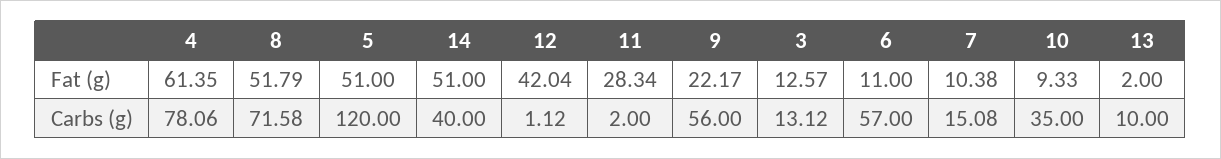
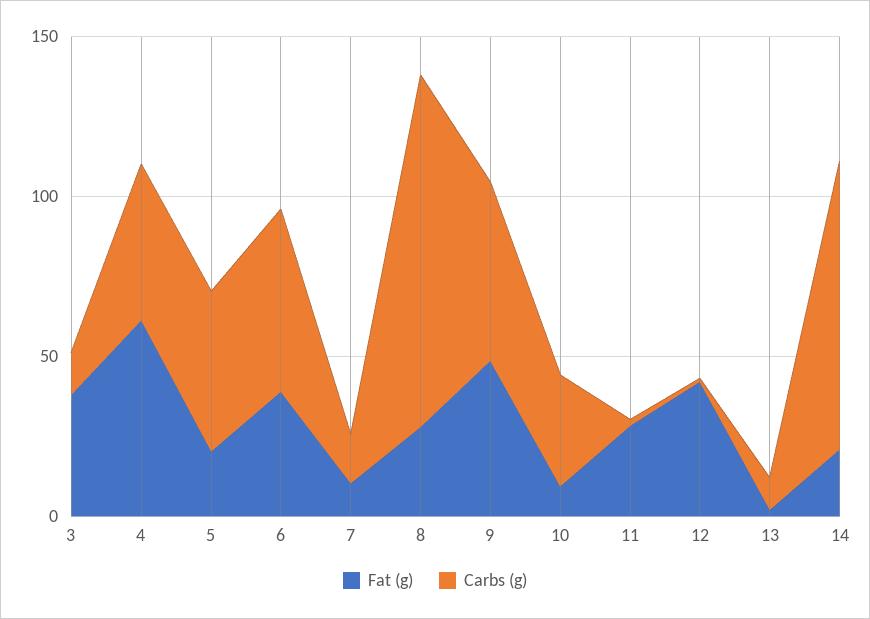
  {
    "Fat (g)": {
      "4": 61.35,
-     "8": 51.79,
+     "8": 30,
-     "5": 51,
+     "5": 20,
-     "14": 51,
+     "14": 20,
      "12": 42.04,
      "11": 28.34,
-     "9": 22.17,
+     "9": 50,
-     "3": 12.57,
+     "3": 40,
-     "6": 11,
+     "6": 40,
      "7": 10.38,
      "10": 9.33,
      "13": 2
    },
    "Carbs (g)": {
-     "4": 78.06,
+     "4": 50,
-     "8": 71.58,
+     "8": 110,
-     "5": 120,
+     "5": 50,
-     "14": 40,
+     "14": 90,
      "12": 1.12,
      "11": 2,
      "9": 56,
      "3": 13.12,
      "6": 57,
      "7": 15.08,
      "10": 35,
      "13": 10
    }
  }

